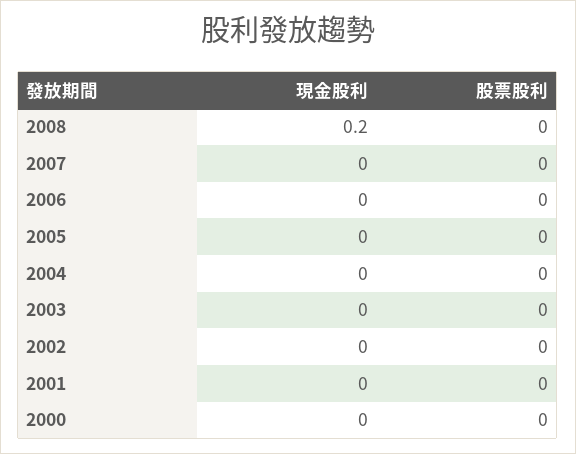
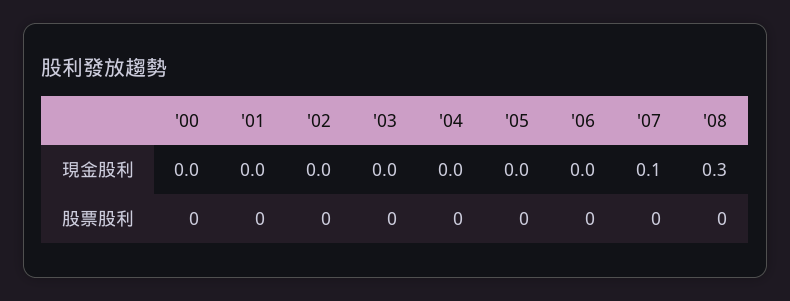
  {
    "現金股利": {
-     "2008": 0.2,
+     "2008": 0.3,
-     "2007": 0,
+     "2007": 0.1,
      "2006": 0,
      "2005": 0,
      "2004": 0,
      "2003": 0,
      "2002": 0,
      "2001": 0,
      "2000": 0
    },
    "股票股利": {
      "2008": 0,
      "2007": 0,
      "2006": 0,
      "2005": 0,
      "2004": 0,
      "2003": 0,
      "2002": 0,
      "2001": 0,
      "2000": 0
    }
  }

